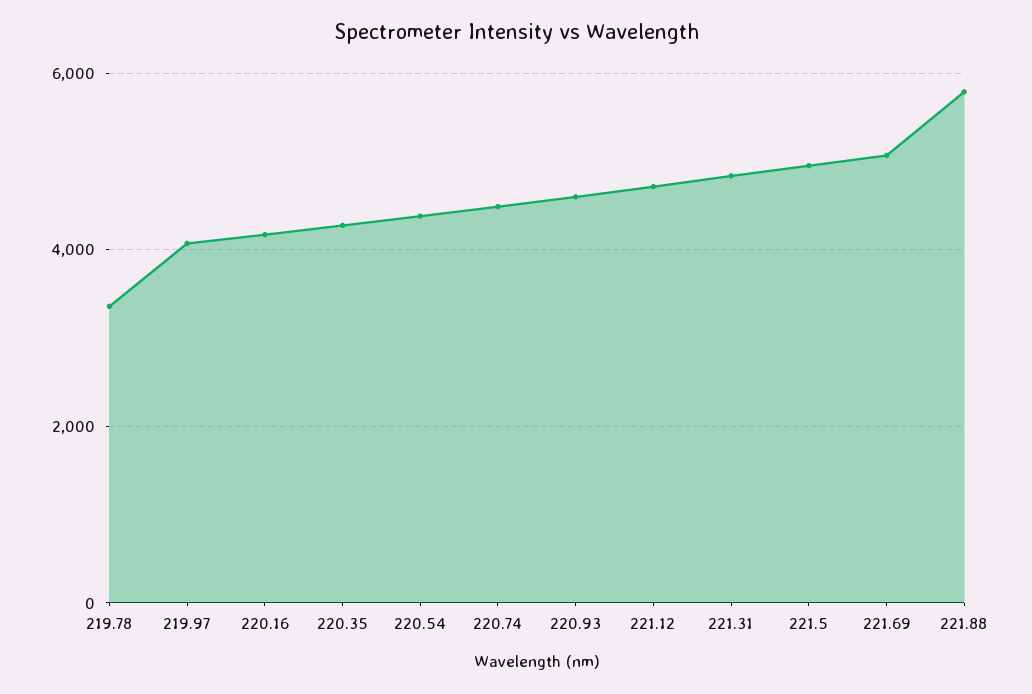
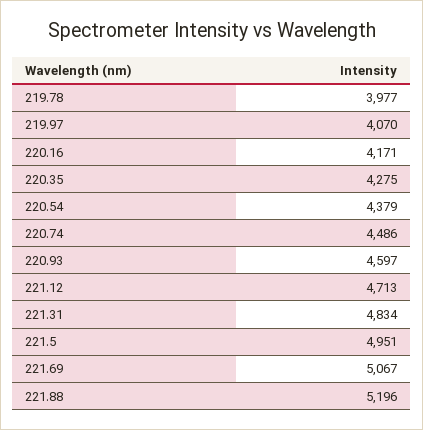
  {
-   "219.78": 3400,
+   "219.78": 3977,
    "219.97": 4070,
    "220.16": 4171,
    "220.35": 4275,
    "220.54": 4379,
    "220.74": 4486,
    "220.93": 4597,
    "221.12": 4713,
    "221.31": 4834,
    "221.5": 4951,
    "221.69": 5067,
-   "221.88": 5800
+   "221.88": 5196
  }

